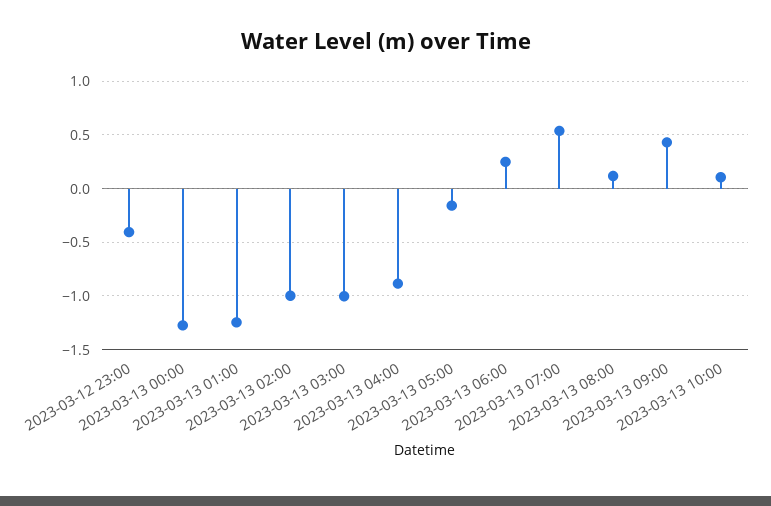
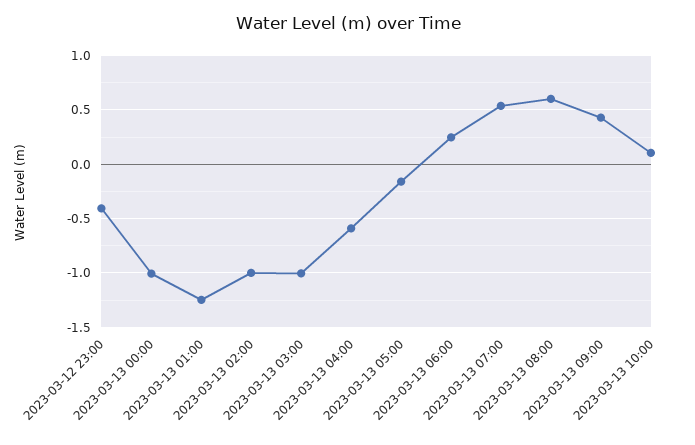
  {
    "2023-03-12 23:00": -0.4,
-   "2023-03-13 00:00": -1.3,
+   "2023-03-13 00:00": -1,
    "2023-03-13 01:00": -1.2,
    "2023-03-13 02:00": -1,
    "2023-03-13 03:00": -1,
-   "2023-03-13 04:00": -0.9,
+   "2023-03-13 04:00": -0.6,
    "2023-03-13 05:00": -0.2,
    "2023-03-13 06:00": 0.2,
    "2023-03-13 07:00": 0.5,
-   "2023-03-13 08:00": 0.1,
+   "2023-03-13 08:00": 0.6,
    "2023-03-13 09:00": 0.4,
    "2023-03-13 10:00": 0.1
  }

